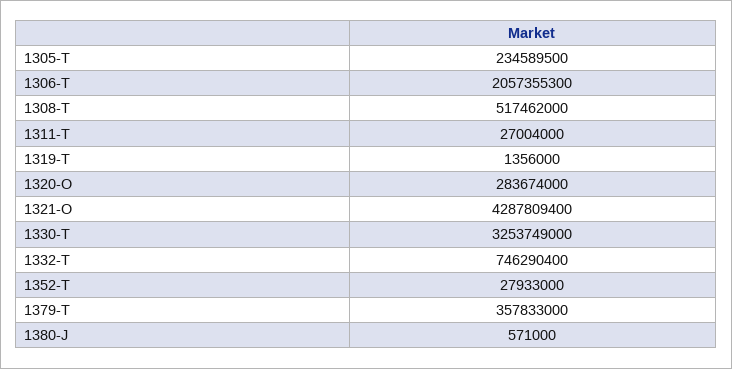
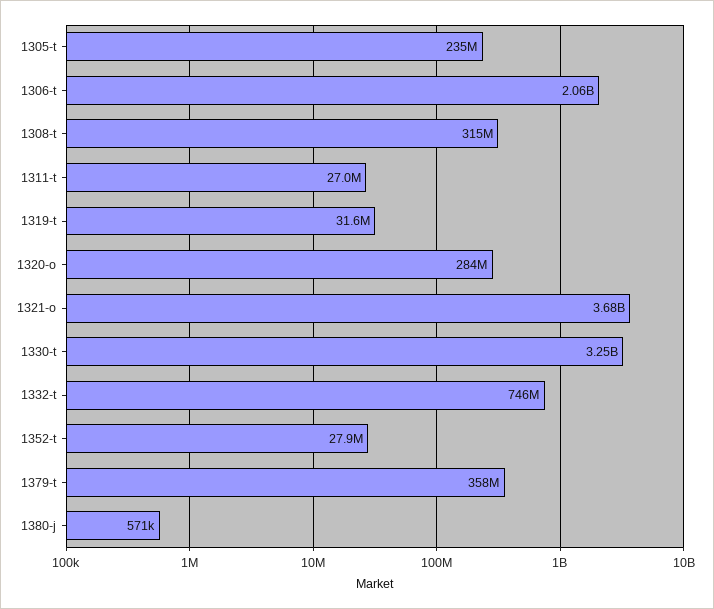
  {
    "1305-T": 234589500,
    "1306-T": 2057355300,
-   "1308-T": 517462000,
+   "1308-T": 315000000,
    "1311-T": 27004000,
-   "1319-T": 1356000,
+   "1319-T": 31600000,
    "1320-O": 283674000,
-   "1321-O": 4287809400,
+   "1321-O": 3680000000,
    "1330-T": 3253749000,
    "1332-T": 746290400,
    "1352-T": 27933000,
    "1379-T": 357833000,
    "1380-J": 571000
  }

